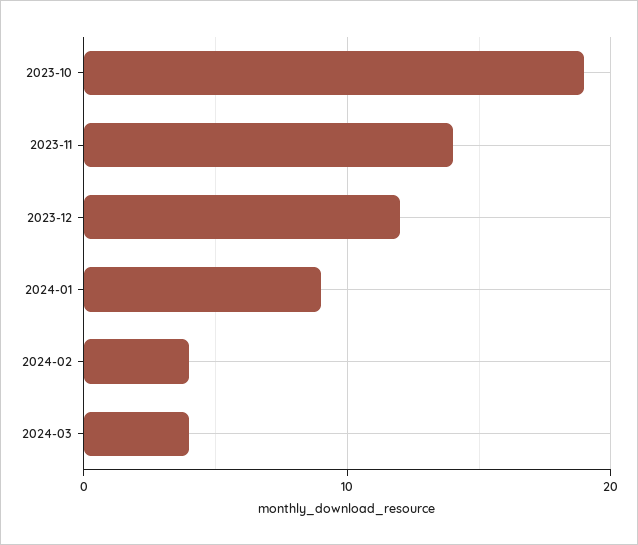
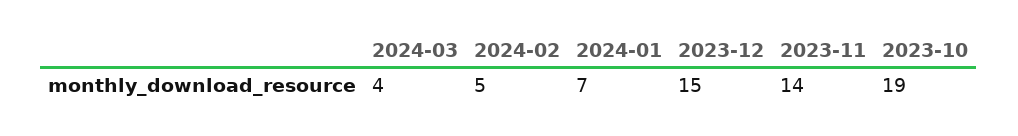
  {
    "2023-10": 19,
    "2023-11": 14,
-   "2023-12": 12,
+   "2023-12": 15,
-   "2024-01": 9,
+   "2024-01": 7,
-   "2024-02": 4,
+   "2024-02": 5,
    "2024-03": 4
  }

